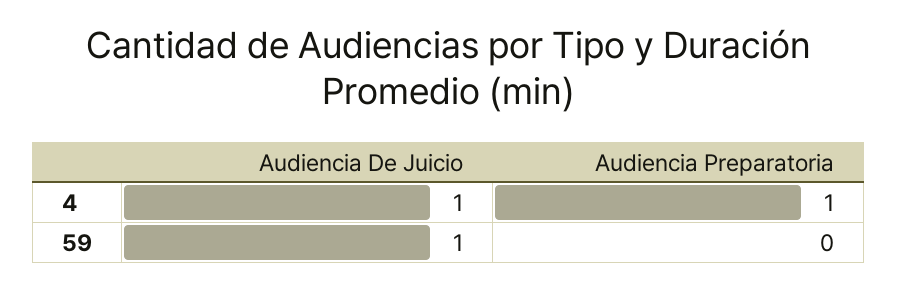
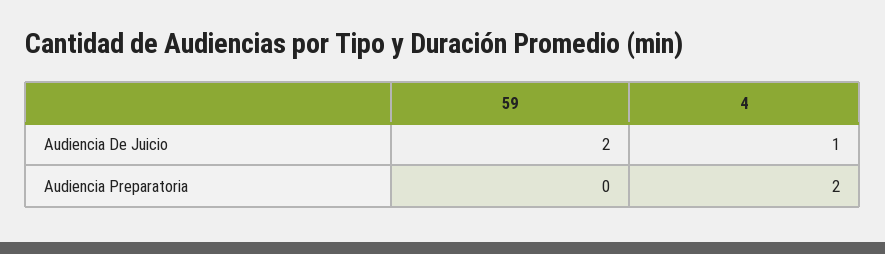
  {
    "Audiencia De Juicio": {
      "4": 1,
-     "59": 1
+     "59": 2
    },
    "Audiencia Preparatoria": {
-     "4": 1,
+     "4": 2,
      "59": 0
    }
  }

